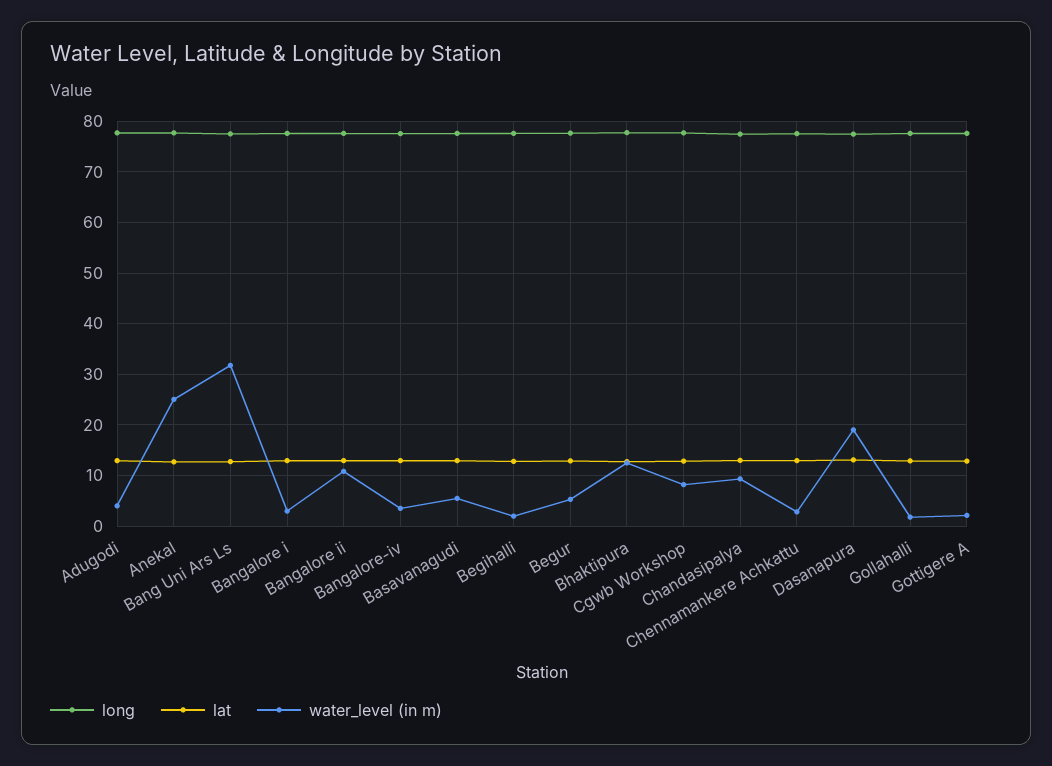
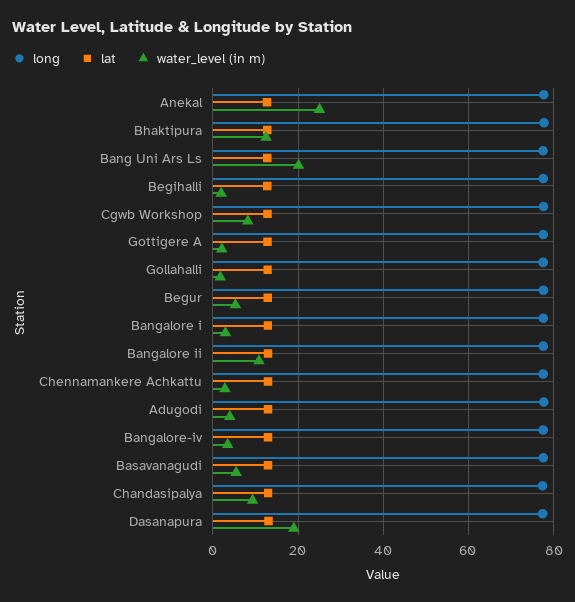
  {
    "long": {
      "Adugodi": 78,
      "Anekal": 78,
      "Bang Uni Ars Ls": 78,
      "Bangalore i": 78,
      "Bangalore ii": 78,
      "Bangalore-iv": 78,
      "Basavanagudi": 78,
      "Begihalli": 78,
      "Begur": 78,
      "Bhaktipura": 78,
      "Cgwb Workshop": 78,
      "Chandasipalya": 78,
      "Chennamankere Achkattu": 78,
      "Dasanapura": 78,
      "Gollahalli": 78,
      "Gottigere A": 78
    },
    "lat": {
      "Adugodi": 12,
      "Anekal": 12,
      "Bang Uni Ars Ls": 12,
      "Bangalore i": 12,
      "Bangalore ii": 12,
      "Bangalore-iv": 12,
      "Basavanagudi": 12,
      "Begihalli": 12,
      "Begur": 12,
      "Bhaktipura": 12,
      "Cgwb Workshop": 12,
      "Chandasipalya": 12,
      "Chennamankere Achkattu": 12,
      "Dasanapura": 14,
      "Gollahalli": 12,
      "Gottigere A": 12
    },
    "water_level (in m)": {
      "Adugodi": 4,
      "Anekal": 26,
-     "Bang Uni Ars Ls": 32,
+     "Bang Uni Ars Ls": 20,
      "Bangalore i": 2,
      "Bangalore ii": 10,
      "Bangalore-iv": 4,
      "Basavanagudi": 6,
      "Begihalli": 2,
      "Begur": 6,
      "Bhaktipura": 12,
      "Cgwb Workshop": 8,
      "Chandasipalya": 10,
      "Chennamankere Achkattu": 2,
      "Dasanapura": 20,
      "Gollahalli": 2,
      "Gottigere A": 2
    }
  }

